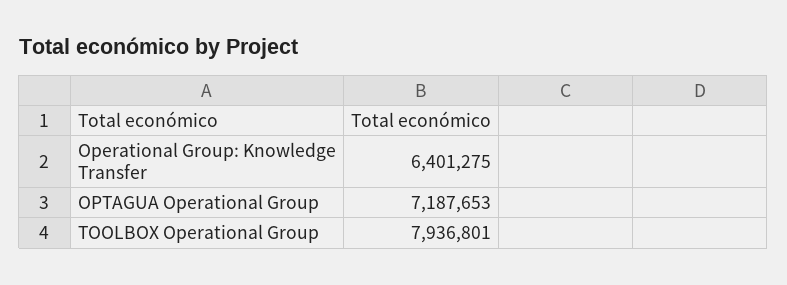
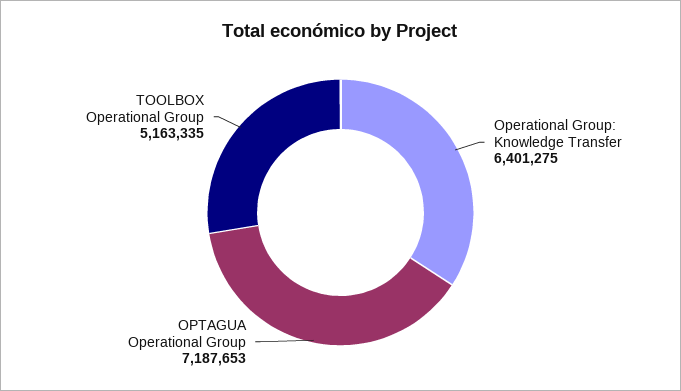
  {
    "Operational Group: Knowledge Transfer": 6401275,
    "OPTAGUA Operational Group": 7187653,
-   "TOOLBOX Operational Group": 7936801
+   "TOOLBOX Operational Group": 5163335
  }

